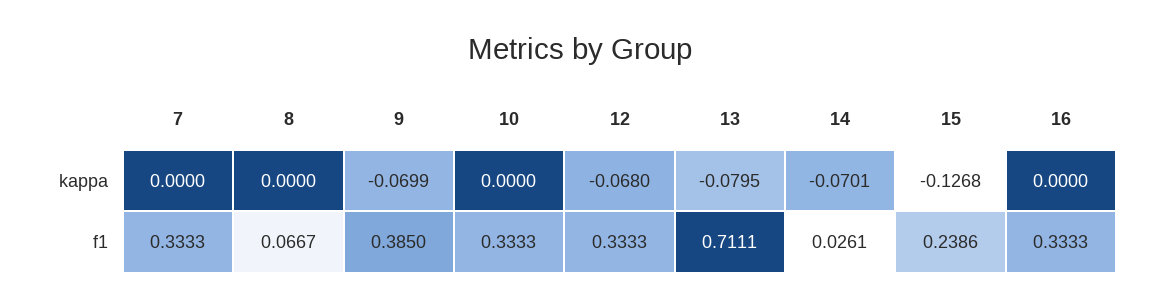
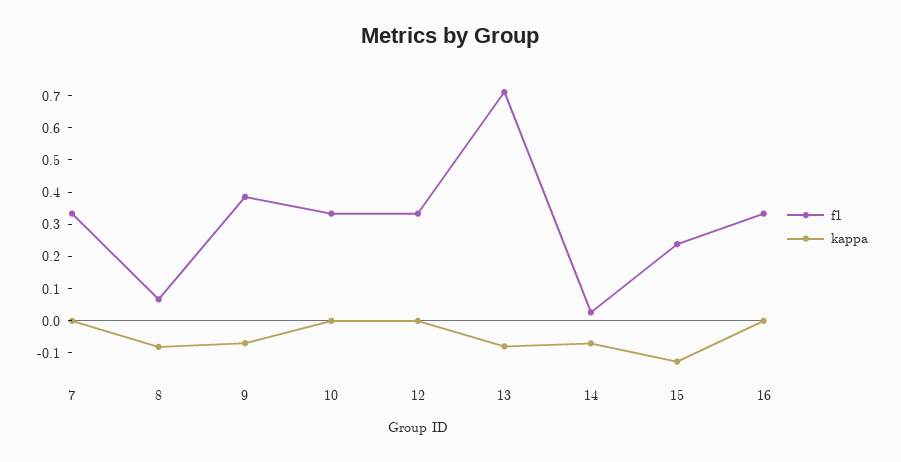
  {
    "kappa": {
      "7": 0,
-     "8": 0,
+     "8": -0.075,
      "9": -0.0699,
      "10": 0,
-     "12": -0.068,
+     "12": 0,
      "13": -0.0795,
      "14": -0.0701,
      "15": -0.1268,
      "16": 0
    },
    "f1": {
      "7": 0.3333,
      "8": 0.0667,
      "9": 0.385,
      "10": 0.3333,
      "12": 0.3333,
      "13": 0.7111,
      "14": 0.0261,
      "15": 0.2386,
      "16": 0.3333
    }
  }

